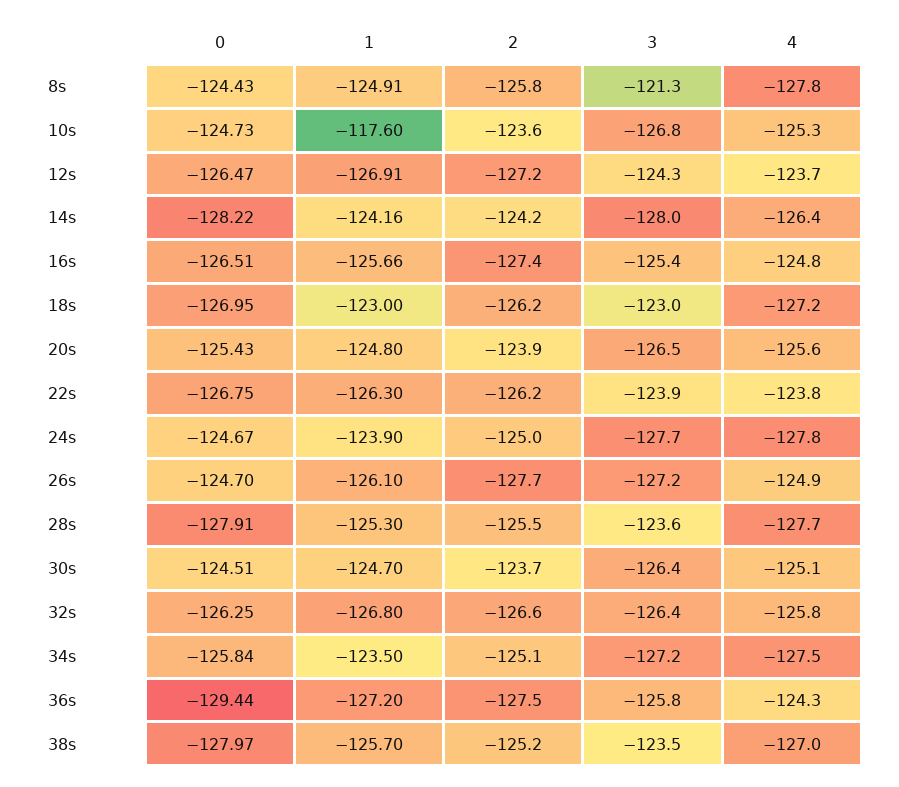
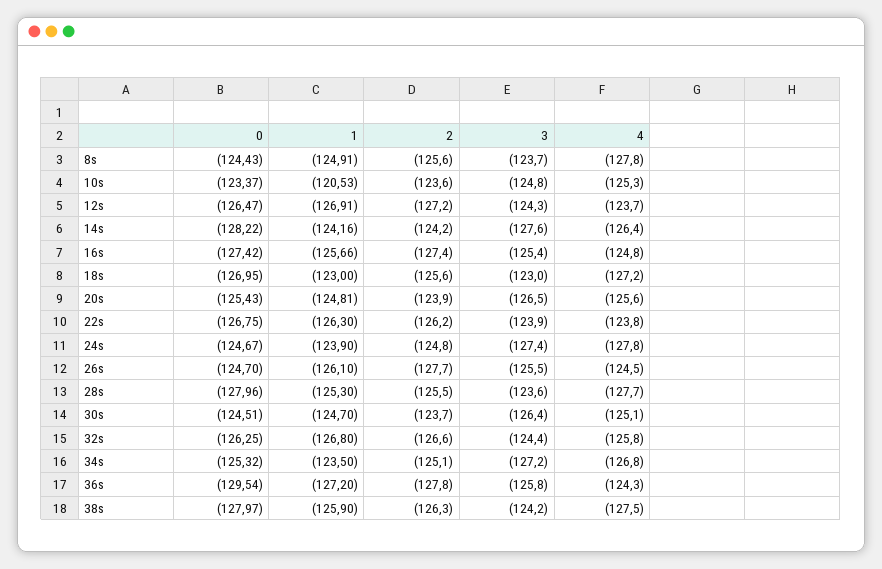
  {
    "0": {
      "8s": -124.43,
-     "10s": -124.73,
+     "10s": -123.37,
      "12s": -126.47,
      "14s": -128.22,
-     "16s": -126.51,
+     "16s": -127.42,
      "18s": -126.95,
      "20s": -125.43,
      "22s": -126.75,
      "24s": -124.67,
      "26s": -124.7,
-     "28s": -127.91,
+     "28s": -127.96,
      "30s": -124.51,
      "32s": -126.25,
-     "34s": -125.84,
+     "34s": -125.32,
-     "36s": -129.44,
+     "36s": -129.54,
      "38s": -127.97
    },
    "1": {
      "8s": -124.91,
-     "10s": -117.6,
+     "10s": -120.53,
      "12s": -126.91,
      "14s": -124.16,
      "16s": -125.66,
      "18s": -123,
-     "20s": -124.8,
+     "20s": -124.81,
      "22s": -126.3,
      "24s": -123.9,
      "26s": -126.1,
      "28s": -125.3,
      "30s": -124.7,
      "32s": -126.8,
      "34s": -123.5,
      "36s": -127.2,
-     "38s": -125.7
+     "38s": -125.9
    },
    "2": {
-     "8s": -125.8,
+     "8s": -125.6,
      "10s": -123.6,
      "12s": -127.2,
      "14s": -124.2,
      "16s": -127.4,
-     "18s": -126.2,
+     "18s": -125.6,
      "20s": -123.9,
      "22s": -126.2,
-     "24s": -125,
+     "24s": -124.8,
      "26s": -127.7,
      "28s": -125.5,
      "30s": -123.7,
      "32s": -126.6,
      "34s": -125.1,
-     "36s": -127.5,
+     "36s": -127.8,
-     "38s": -125.2
+     "38s": -126.3
    },
    "3": {
-     "8s": -121.3,
+     "8s": -123.7,
-     "10s": -126.8,
+     "10s": -124.8,
      "12s": -124.3,
-     "14s": -128,
+     "14s": -127.6,
      "16s": -125.4,
      "18s": -123,
      "20s": -126.5,
      "22s": -123.9,
-     "24s": -127.7,
+     "24s": -127.4,
-     "26s": -127.2,
+     "26s": -125.5,
      "28s": -123.6,
      "30s": -126.4,
-     "32s": -126.4,
+     "32s": -124.4,
      "34s": -127.2,
      "36s": -125.8,
-     "38s": -123.5
+     "38s": -124.2
    },
    "4": {
      "8s": -127.8,
      "10s": -125.3,
      "12s": -123.7,
      "14s": -126.4,
      "16s": -124.8,
      "18s": -127.2,
      "20s": -125.6,
      "22s": -123.8,
      "24s": -127.8,
-     "26s": -124.9,
+     "26s": -124.5,
      "28s": -127.7,
      "30s": -125.1,
      "32s": -125.8,
-     "34s": -127.5,
+     "34s": -126.8,
      "36s": -124.3,
-     "38s": -127
+     "38s": -127.5
    }
  }

